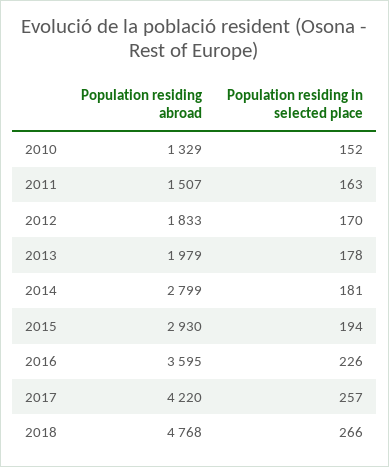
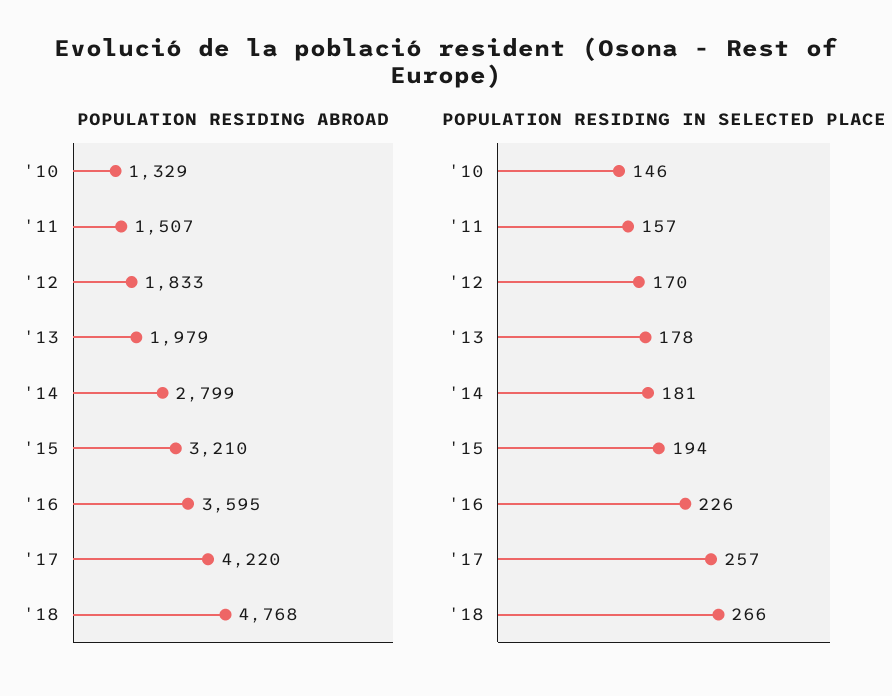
  {
    "Population residing abroad": {
      "2010": 1329,
      "2011": 1507,
      "2012": 1833,
      "2013": 1979,
      "2014": 2799,
-     "2015": 2930,
+     "2015": 3210,
      "2016": 3595,
      "2017": 4220,
      "2018": 4768
    },
    "Population residing in selected place": {
-     "2010": 152,
+     "2010": 146,
-     "2011": 163,
+     "2011": 157,
      "2012": 170,
      "2013": 178,
      "2014": 181,
      "2015": 194,
      "2016": 226,
      "2017": 257,
      "2018": 266
    }
  }

